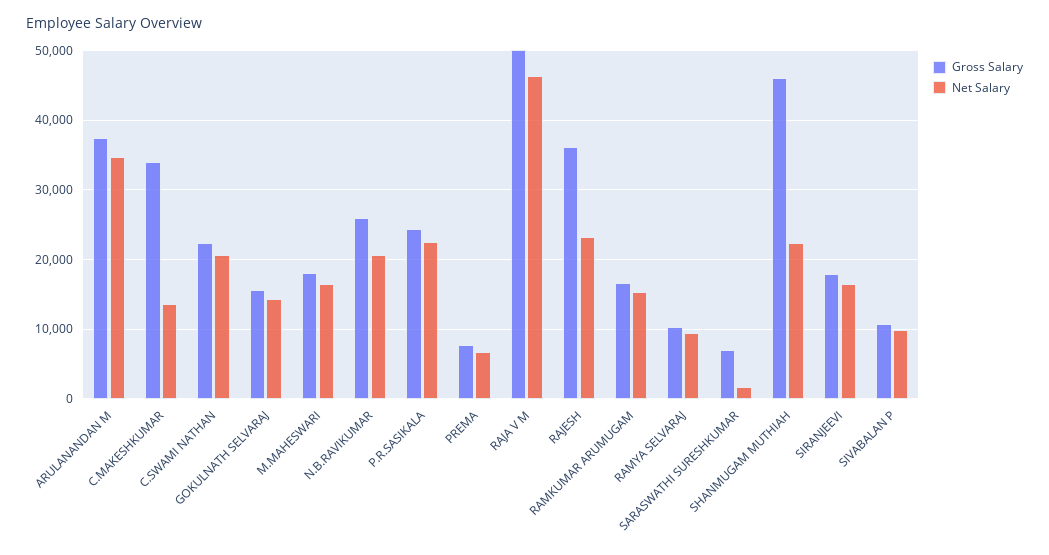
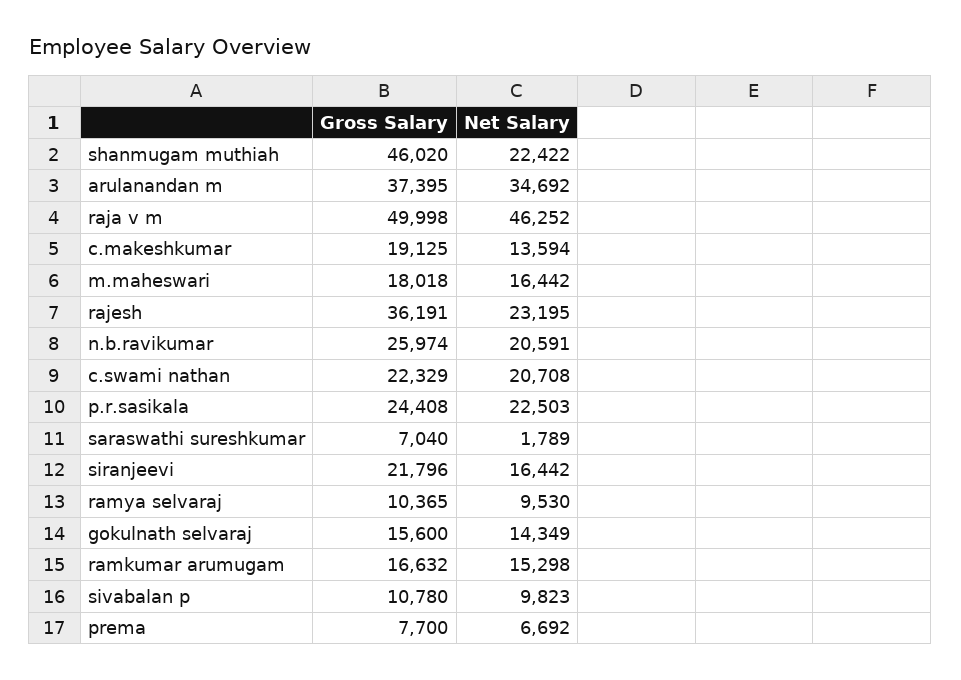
  {
    "Gross Salary": {
      "ARULANANDAN M": 37395,
-     "C.MAKESHKUMAR": 34000,
+     "C.MAKESHKUMAR": 19125,
      "C.SWAMI NATHAN": 22329,
      "GOKULNATH SELVARAJ": 15600,
      "M.MAHESWARI": 18018,
      "N.B.RAVIKUMAR": 25974,
      "P.R.SASIKALA": 24408,
      "PREMA": 7700,
      "RAJA V M": 49998,
      "RAJESH": 36191,
      "RAMKUMAR ARUMUGAM": 16632,
      "RAMYA SELVARAJ": 10365,
      "SARASWATHI SURESHKUMAR": 7040,
      "SHANMUGAM MUTHIAH": 46020,
-     "SIRANJEEVI": 18000,
+     "SIRANJEEVI": 21796,
      "SIVABALAN P": 10780
    },
    "Net Salary": {
      "ARULANANDAN M": 34692,
      "C.MAKESHKUMAR": 13594,
      "C.SWAMI NATHAN": 20708,
      "GOKULNATH SELVARAJ": 14349,
      "M.MAHESWARI": 16442,
      "N.B.RAVIKUMAR": 20591,
      "P.R.SASIKALA": 22503,
      "PREMA": 6692,
      "RAJA V M": 46252,
      "RAJESH": 23195,
      "RAMKUMAR ARUMUGAM": 15298,
      "RAMYA SELVARAJ": 9530,
      "SARASWATHI SURESHKUMAR": 1789,
      "SHANMUGAM MUTHIAH": 22422,
      "SIRANJEEVI": 16442,
      "SIVABALAN P": 9823
    }
  }

